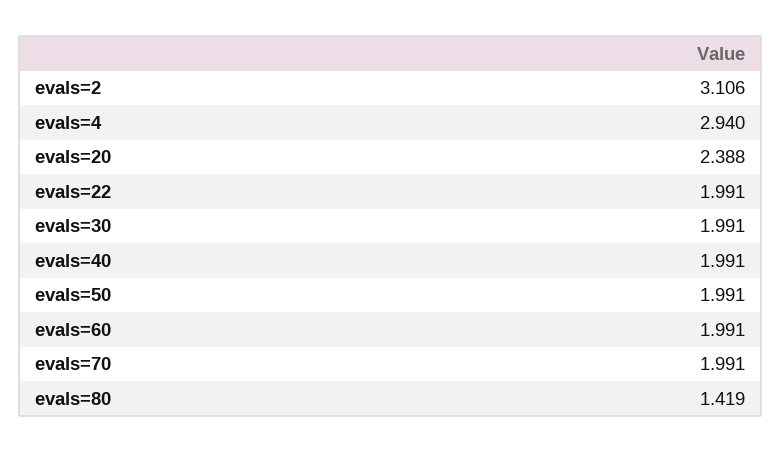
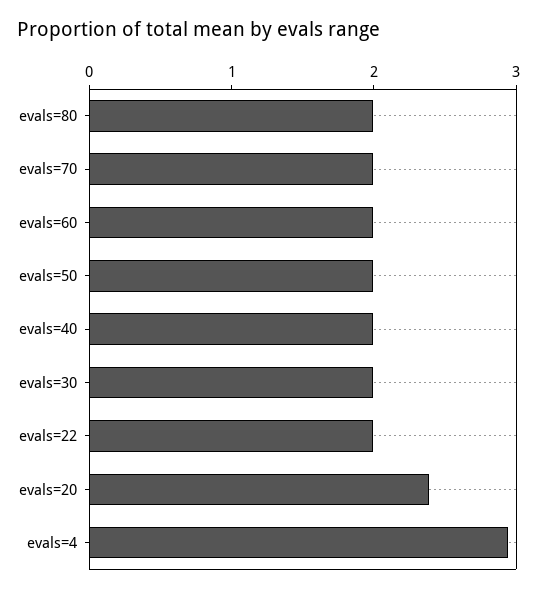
  {
-   "evals=2": 3.106,
    "evals=4": 2.94,
    "evals=20": 2.388,
    "evals=22": 1.991,
    "evals=30": 1.991,
    "evals=40": 1.991,
    "evals=50": 1.991,
    "evals=60": 1.991,
    "evals=70": 1.991,
-   "evals=80": 1.419
+   "evals=80": 2
  }

